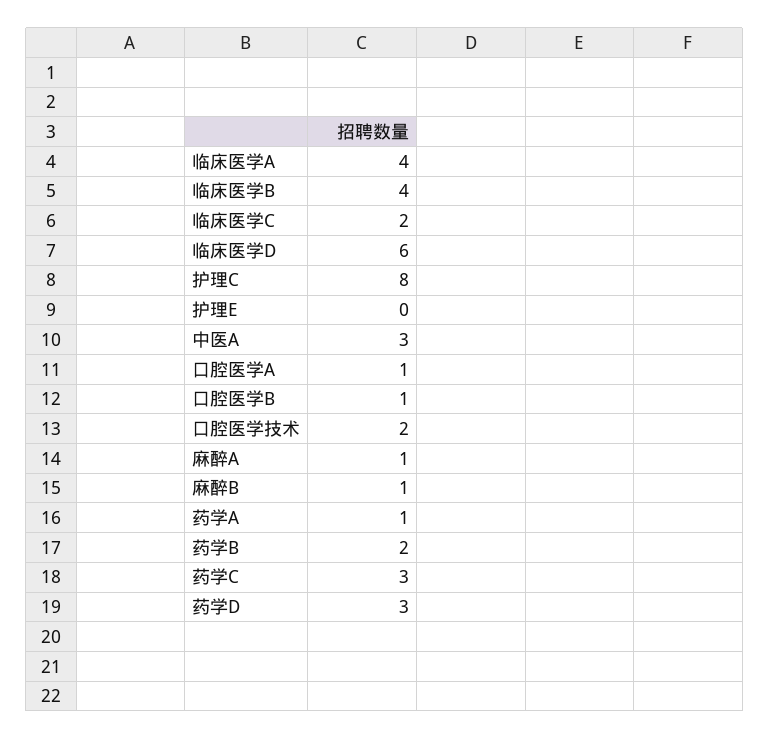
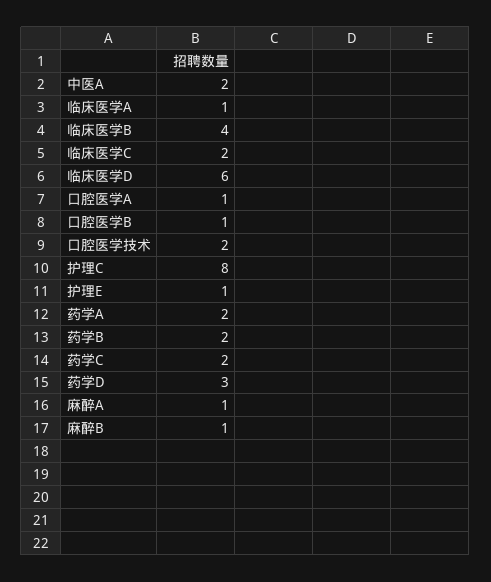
  {
-   "临床医学A": 4,
+   "临床医学A": 1,
    "临床医学B": 4,
    "临床医学C": 2,
    "临床医学D": 6,
    "护理C": 8,
-   "护理E": 0,
+   "护理E": 1,
-   "中医A": 3,
+   "中医A": 2,
    "口腔医学A": 1,
    "口腔医学B": 1,
    "口腔医学技术": 2,
    "麻醉A": 1,
    "麻醉B": 1,
-   "药学A": 1,
+   "药学A": 2,
    "药学B": 2,
-   "药学C": 3,
+   "药学C": 2,
    "药学D": 3
  }

